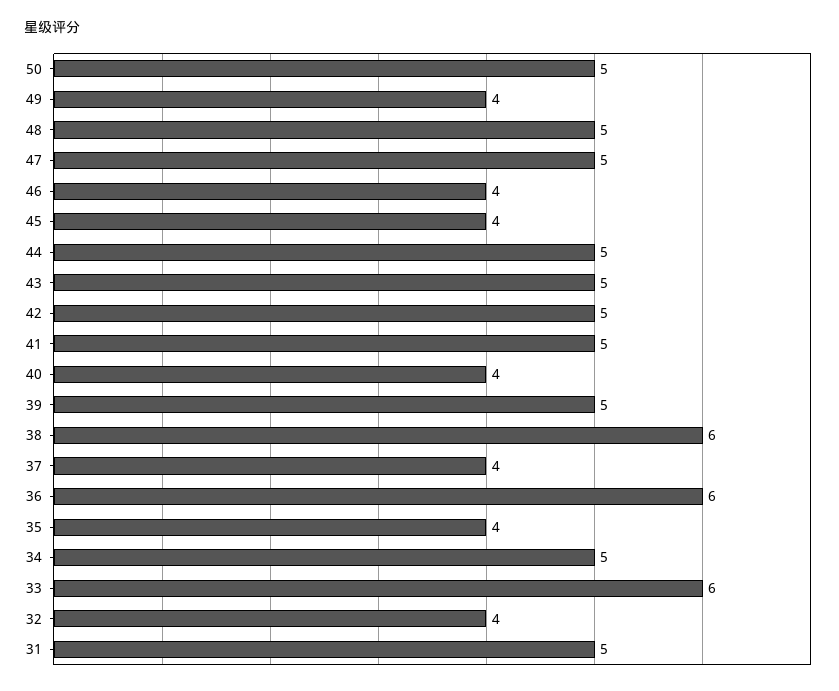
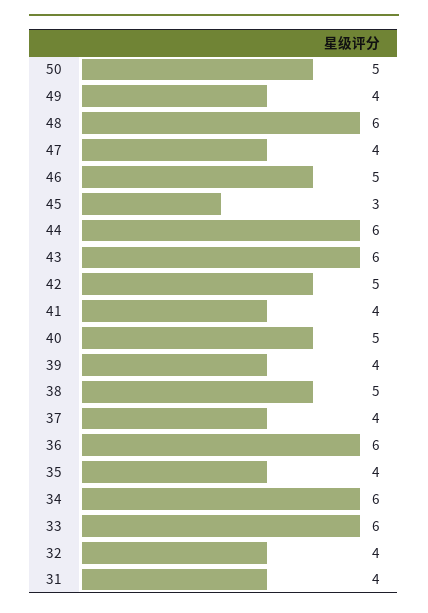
  {
    "50": 5,
    "49": 4,
-   "48": 5,
+   "48": 6,
-   "47": 5,
+   "47": 4,
-   "46": 4,
+   "46": 5,
-   "45": 4,
+   "45": 3,
-   "44": 5,
+   "44": 6,
-   "43": 5,
+   "43": 6,
    "42": 5,
-   "41": 5,
+   "41": 4,
-   "40": 4,
+   "40": 5,
-   "39": 5,
+   "39": 4,
-   "38": 6,
+   "38": 5,
    "37": 4,
    "36": 6,
    "35": 4,
-   "34": 5,
+   "34": 6,
    "33": 6,
    "32": 4,
-   "31": 5
+   "31": 4
  }

